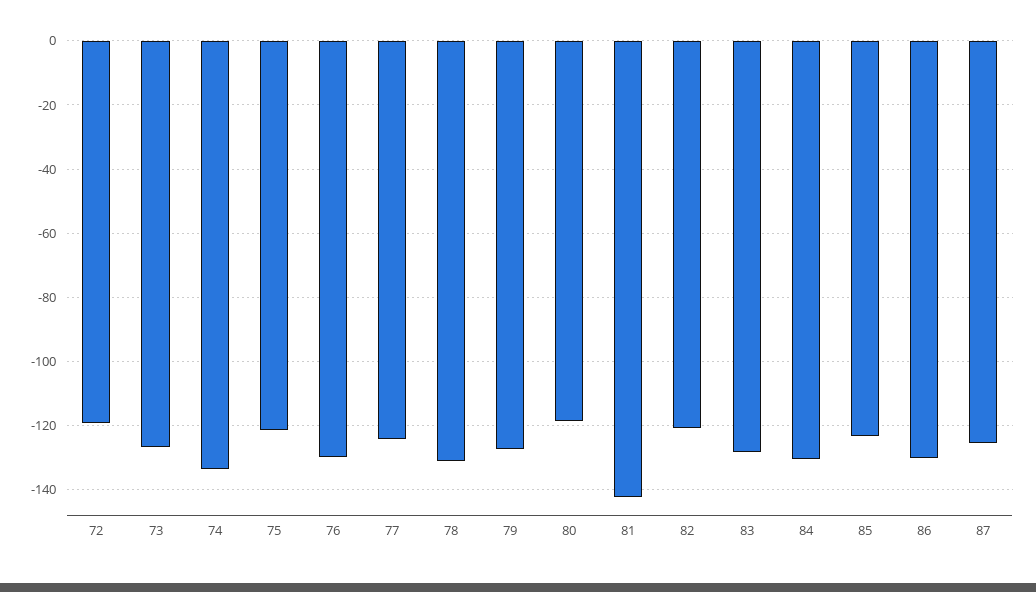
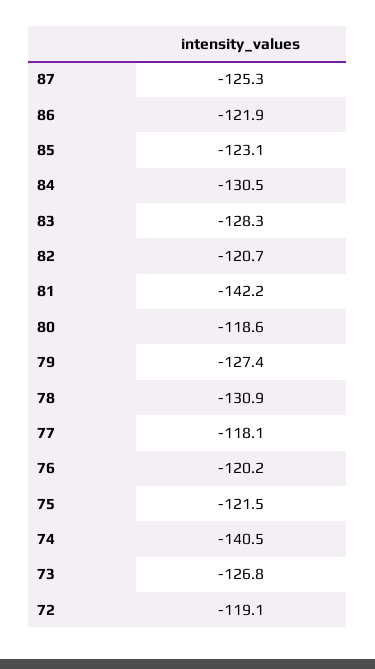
  {
    "72": -119.1,
    "73": -126.8,
-   "74": -134,
+   "74": -140.5,
    "75": -121.5,
-   "76": -130,
+   "76": -120.2,
-   "77": -124,
+   "77": -118.1,
    "78": -130.9,
    "79": -127.4,
    "80": -118.6,
    "81": -142.2,
    "82": -120.7,
    "83": -128.3,
    "84": -130.5,
    "85": -123.1,
-   "86": -130,
+   "86": -121.9,
    "87": -125.3
  }

